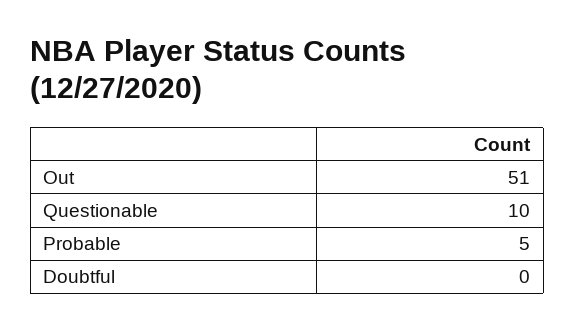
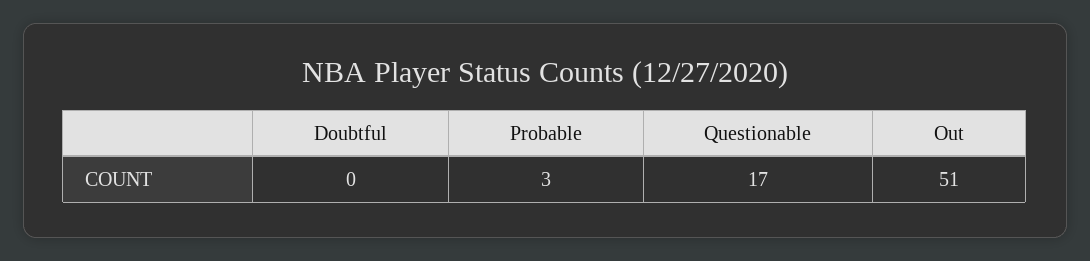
  {
    "Out": 51,
-   "Questionable": 10,
+   "Questionable": 17,
-   "Probable": 5,
+   "Probable": 3,
    "Doubtful": 0
  }

